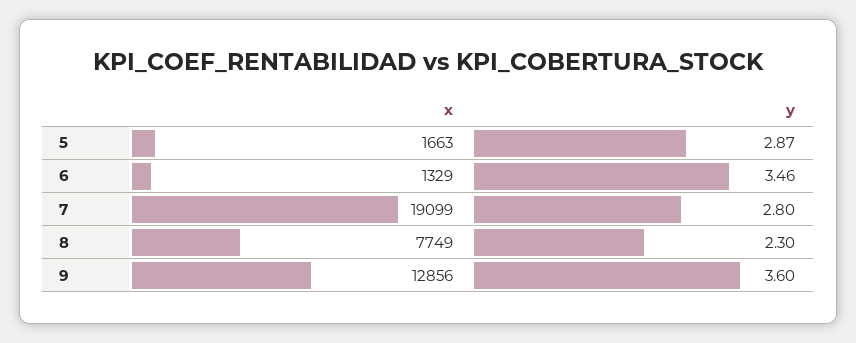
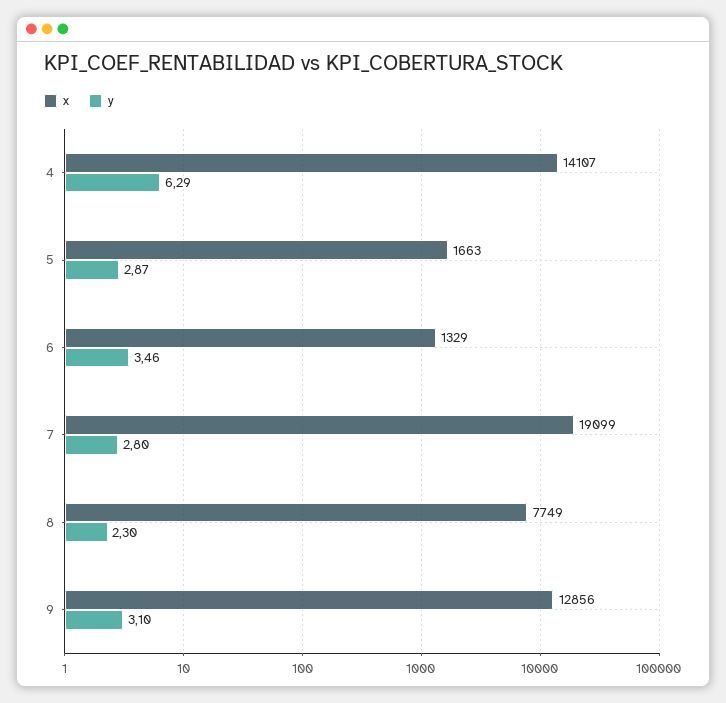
  {
    "x": {
      "5": 1663,
      "6": 1329,
      "7": 19099,
      "8": 7749,
-     "9": 12856
+     "9": 12856,
+     "4": 14107
    },
    "y": {
      "5": 2.87,
      "6": 3.46,
      "7": 2.8,
      "8": 2.3,
-     "9": 3.6
+     "9": 3.1,
+     "4": 6.29
    }
  }

